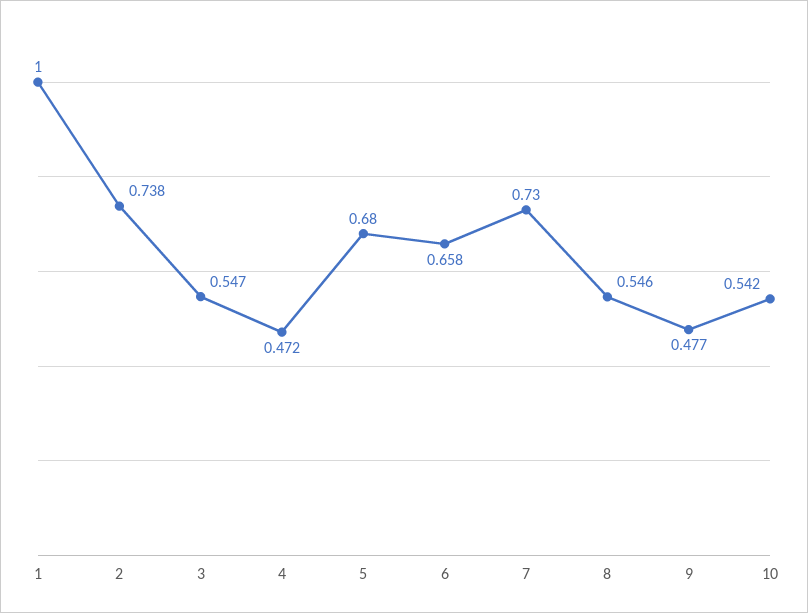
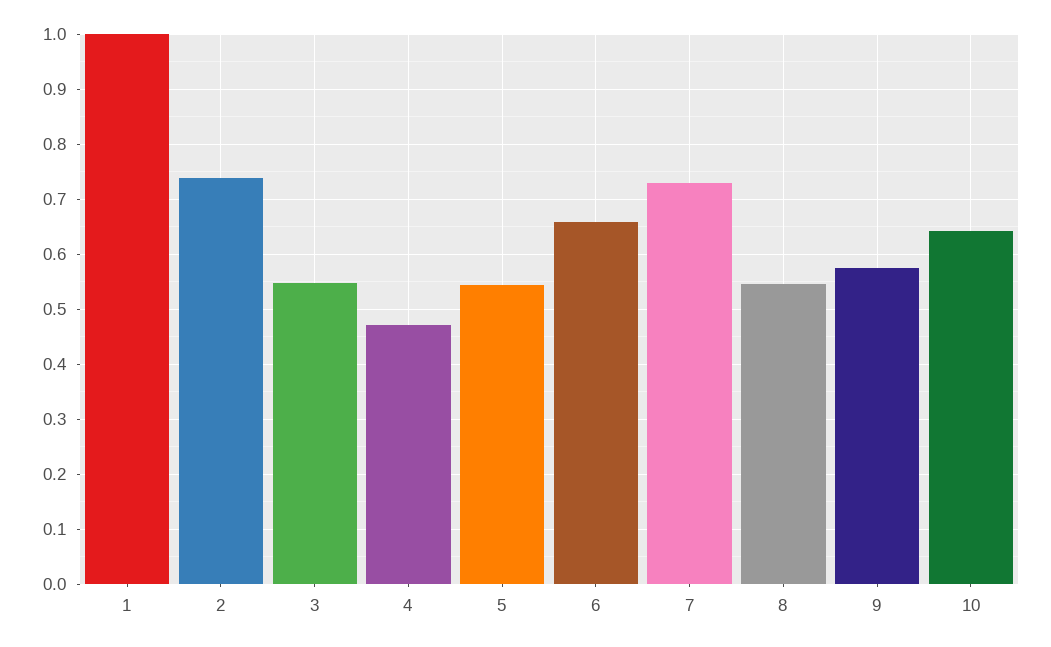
  {
    "1": 1,
    "2": 0.738,
    "3": 0.547,
    "4": 0.472,
-   "5": 0.68,
+   "5": 0.54,
    "6": 0.658,
    "7": 0.73,
    "8": 0.546,
-   "9": 0.477,
+   "9": 0.58,
-   "10": 0.542
+   "10": 0.64
  }

